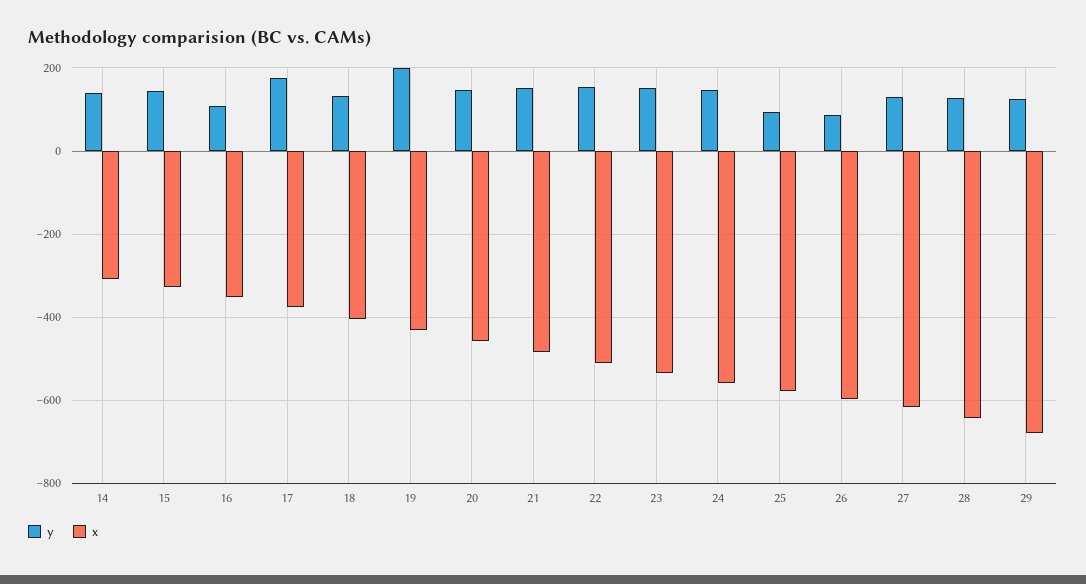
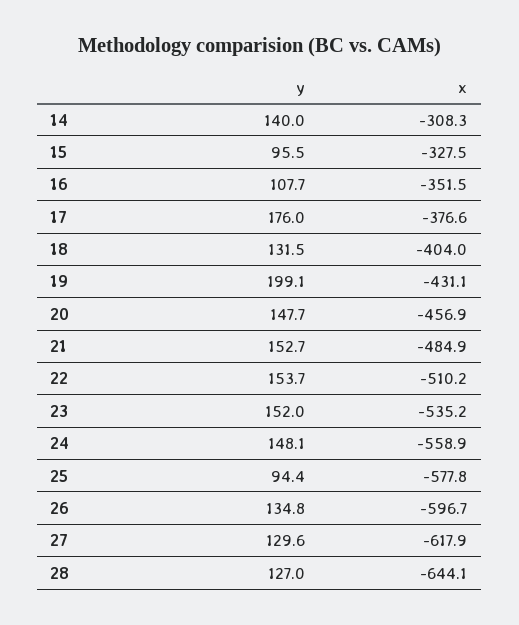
  {
    "y": {
      "14": 140,
-     "15": 140,
+     "15": 95.5,
      "16": 107.7,
      "17": 176,
      "18": 131.5,
      "19": 199.1,
      "20": 147.7,
      "21": 152.7,
      "22": 153.7,
      "23": 152,
      "24": 148.1,
      "25": 94.4,
-     "26": 80,
+     "26": 134.8,
      "27": 129.6,
-     "28": 127,
+     "28": 127
-     "29": 120
    },
    "x": {
      "14": -308.3,
      "15": -327.5,
      "16": -351.5,
      "17": -376.6,
      "18": -404,
      "19": -431.1,
      "20": -456.9,
      "21": -484.9,
      "22": -510.2,
      "23": -535.2,
      "24": -558.9,
      "25": -577.8,
      "26": -596.7,
      "27": -617.9,
-     "28": -644.1,
+     "28": -644.1
-     "29": -680
    }
  }

